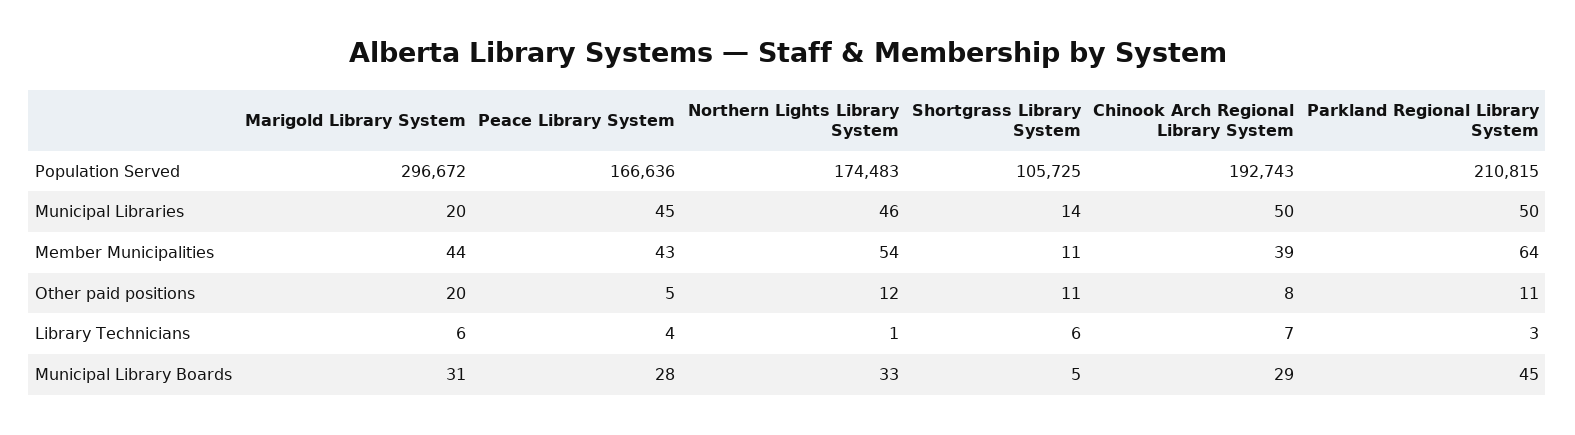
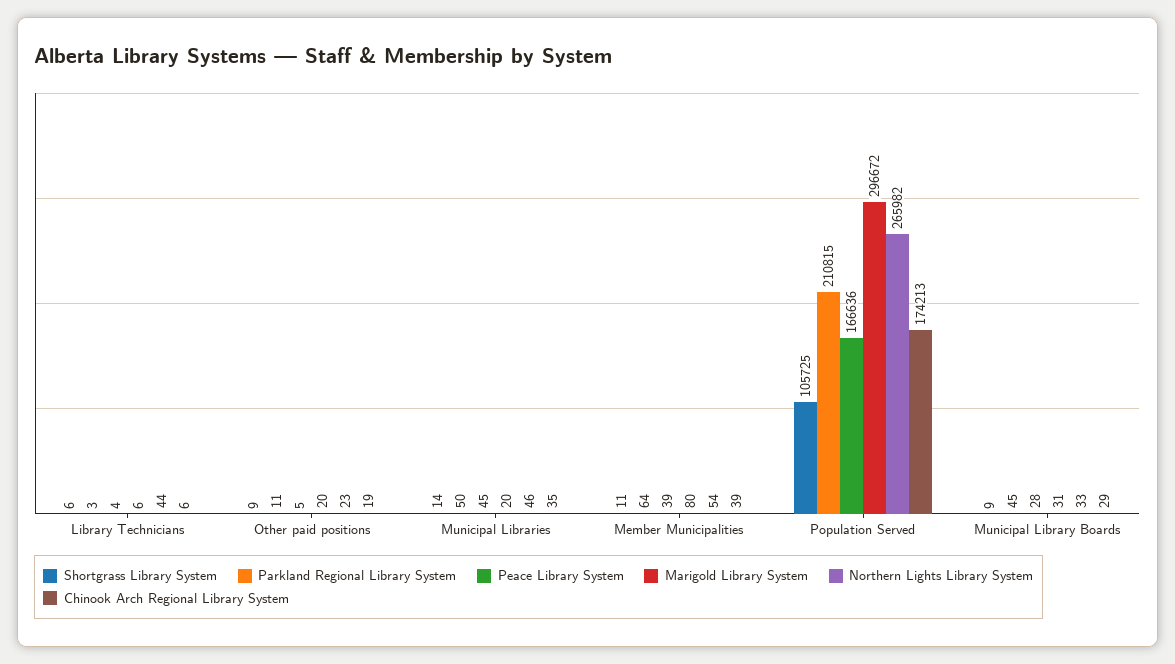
  {
    "Marigold Library System": {
      "Population Served": 296672,
      "Municipal Libraries": 20,
-     "Member Municipalities": 44,
+     "Member Municipalities": 80,
      "Other paid positions": 20,
      "Library Technicians": 6,
      "Municipal Library Boards": 31
    },
    "Peace Library System": {
      "Population Served": 166636,
      "Municipal Libraries": 45,
-     "Member Municipalities": 43,
+     "Member Municipalities": 39,
      "Other paid positions": 5,
      "Library Technicians": 4,
      "Municipal Library Boards": 28
    },
    "Northern Lights Library System": {
-     "Population Served": 174483,
+     "Population Served": 265982,
      "Municipal Libraries": 46,
      "Member Municipalities": 54,
-     "Other paid positions": 12,
+     "Other paid positions": 23,
-     "Library Technicians": 1,
+     "Library Technicians": 44,
      "Municipal Library Boards": 33
    },
    "Shortgrass Library System": {
      "Population Served": 105725,
      "Municipal Libraries": 14,
      "Member Municipalities": 11,
-     "Other paid positions": 11,
+     "Other paid positions": 9,
      "Library Technicians": 6,
-     "Municipal Library Boards": 5
+     "Municipal Library Boards": 9
    },
    "Chinook Arch Regional Library System": {
-     "Population Served": 192743,
+     "Population Served": 174213,
-     "Municipal Libraries": 50,
+     "Municipal Libraries": 35,
      "Member Municipalities": 39,
-     "Other paid positions": 8,
+     "Other paid positions": 19,
-     "Library Technicians": 7,
+     "Library Technicians": 6,
      "Municipal Library Boards": 29
    },
    "Parkland Regional Library System": {
      "Population Served": 210815,
      "Municipal Libraries": 50,
      "Member Municipalities": 64,
      "Other paid positions": 11,
      "Library Technicians": 3,
      "Municipal Library Boards": 45
    }
  }

